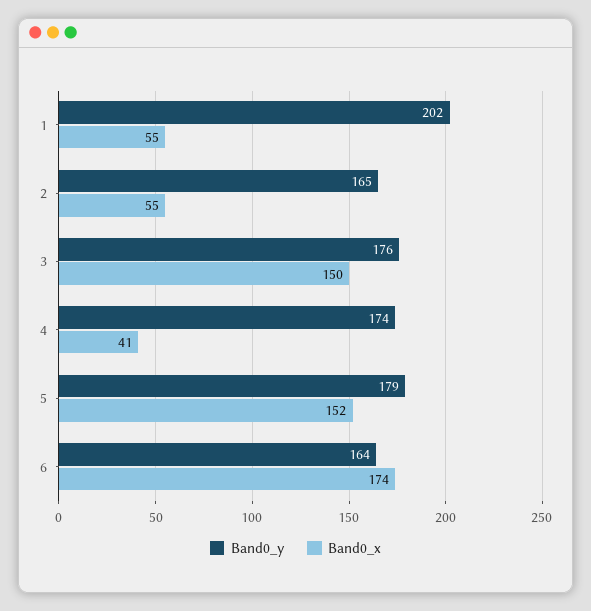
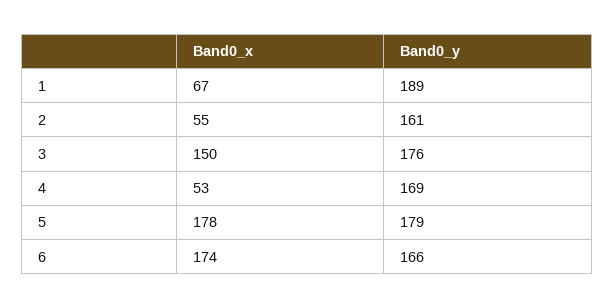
  {
    "Band0_y": {
-     "1": 202,
+     "1": 189,
-     "2": 165,
+     "2": 161,
      "3": 176,
-     "4": 174,
+     "4": 169,
      "5": 179,
-     "6": 164
+     "6": 166
    },
    "Band0_x": {
-     "1": 55,
+     "1": 67,
      "2": 55,
      "3": 150,
-     "4": 41,
+     "4": 53,
-     "5": 152,
+     "5": 178,
      "6": 174
    }
  }

